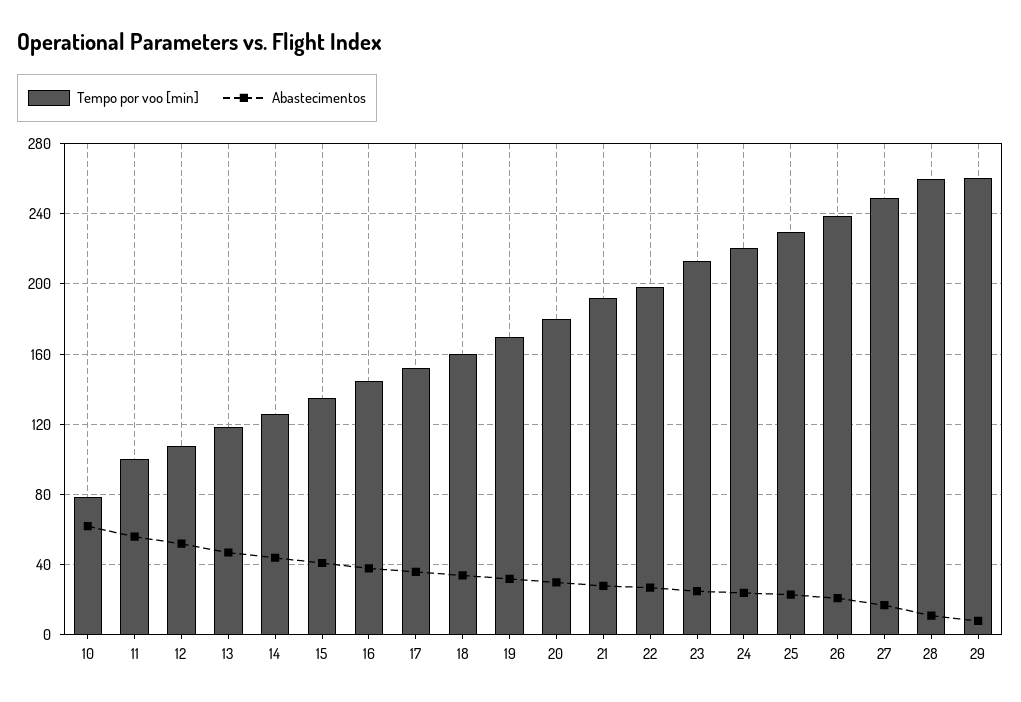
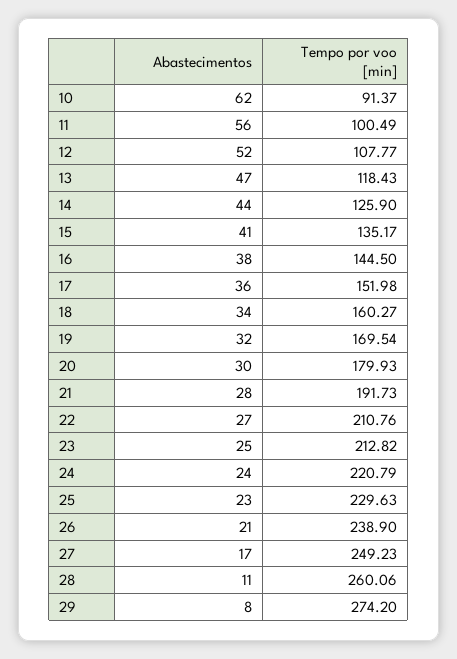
  {
    "Tempo por voo [min]": {
-     "10": 80,
+     "10": 91.37,
      "11": 100.49,
      "12": 107.77,
      "13": 118.43,
      "14": 125.9,
      "15": 135.17,
      "16": 144.5,
      "17": 151.98,
      "18": 160.27,
      "19": 169.54,
      "20": 179.93,
      "21": 191.73,
-     "22": 200,
+     "22": 210.76,
      "23": 212.82,
      "24": 220.79,
      "25": 229.63,
      "26": 238.9,
      "27": 249.23,
      "28": 260.06,
-     "29": 260
+     "29": 274.2
    },
    "Abastecimentos": {
      "10": 62,
      "11": 56,
      "12": 52,
      "13": 47,
      "14": 44,
      "15": 41,
      "16": 38,
      "17": 36,
      "18": 34,
      "19": 32,
      "20": 30,
      "21": 28,
      "22": 27,
      "23": 25,
      "24": 24,
      "25": 23,
      "26": 21,
      "27": 17,
      "28": 11,
      "29": 8
    }
  }

